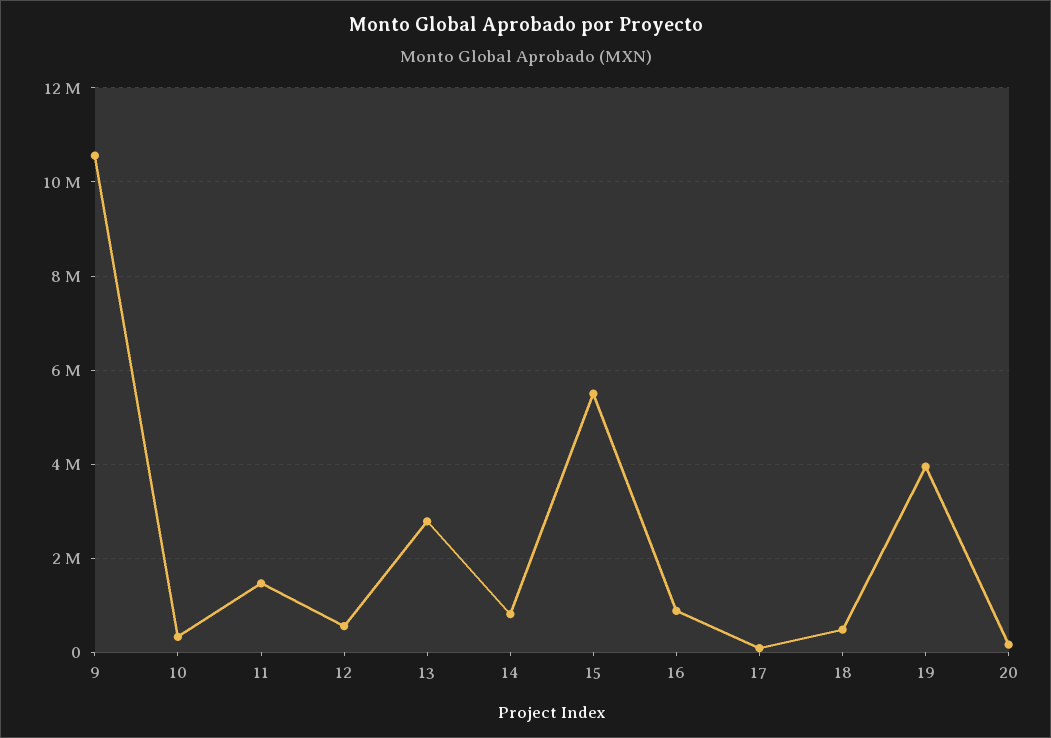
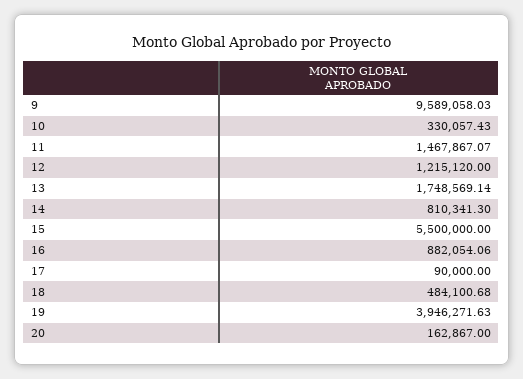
  {
-   "9": 10600000,
+   "9": 9589058.03,
    "10": 330057.43,
    "11": 1467867.07,
-   "12": 600000,
+   "12": 1215120,
-   "13": 2800000,
+   "13": 1748569.14,
    "14": 810341.3,
    "15": 5500000,
    "16": 882054.06,
    "17": 90000,
    "18": 484100.68,
    "19": 3946271.63,
    "20": 162867
  }

